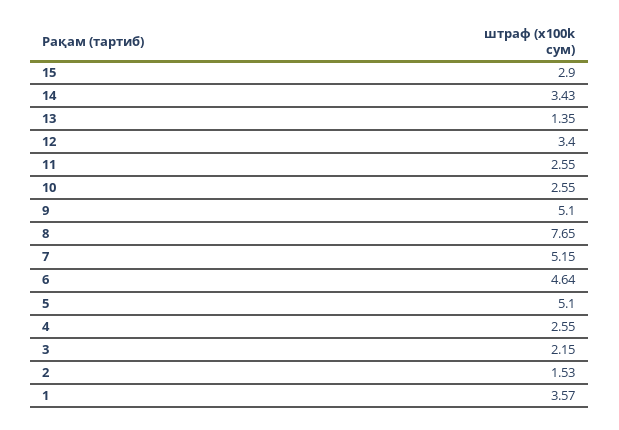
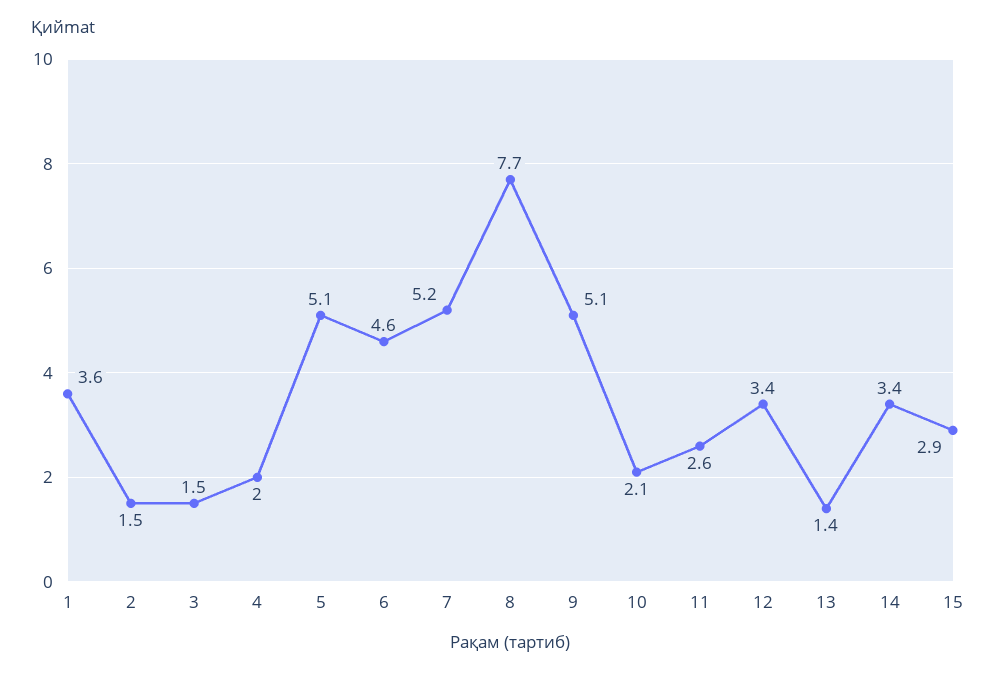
  {
    "15": 2.9,
    "14": 3.43,
    "13": 1.35,
    "12": 3.4,
    "11": 2.55,
-   "10": 2.55,
+   "10": 2.1,
    "9": 5.1,
    "8": 7.65,
    "7": 5.15,
    "6": 4.64,
    "5": 5.1,
-   "4": 2.55,
+   "4": 2,
-   "3": 2.15,
+   "3": 1.5,
    "2": 1.53,
    "1": 3.57
  }

